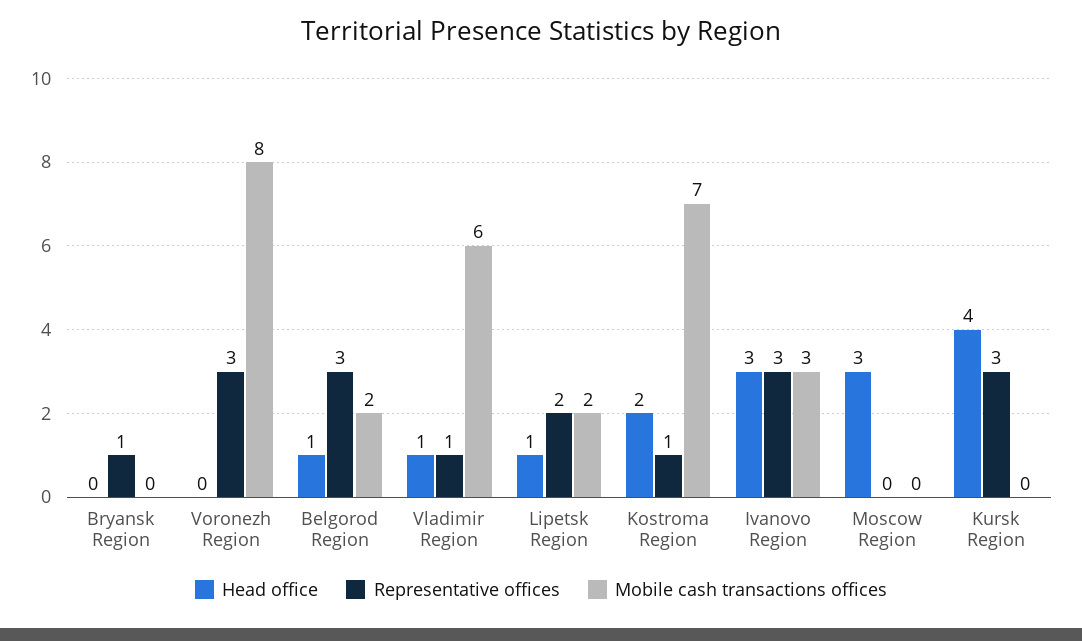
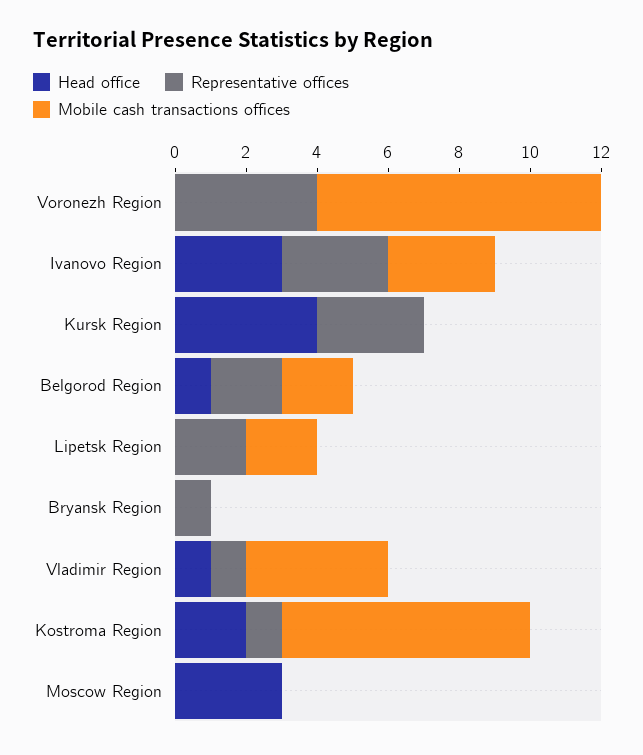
  {
    "Head office": {
      "Bryansk Region": 0,
      "Voronezh Region": 0,
      "Belgorod Region": 1,
      "Vladimir Region": 1,
-     "Lipetsk Region": 1,
+     "Lipetsk Region": 0,
      "Kostroma Region": 2,
      "Ivanovo Region": 3,
      "Moscow Region": 3,
      "Kursk Region": 4
    },
    "Representative offices": {
      "Bryansk Region": 1,
-     "Voronezh Region": 3,
+     "Voronezh Region": 4,
-     "Belgorod Region": 3,
+     "Belgorod Region": 2,
      "Vladimir Region": 1,
      "Lipetsk Region": 2,
      "Kostroma Region": 1,
      "Ivanovo Region": 3,
      "Moscow Region": 0,
      "Kursk Region": 3
    },
    "Mobile cash transactions offices": {
      "Bryansk Region": 0,
      "Voronezh Region": 8,
      "Belgorod Region": 2,
-     "Vladimir Region": 6,
+     "Vladimir Region": 4,
      "Lipetsk Region": 2,
      "Kostroma Region": 7,
      "Ivanovo Region": 3,
      "Moscow Region": 0,
      "Kursk Region": 0
    }
  }

